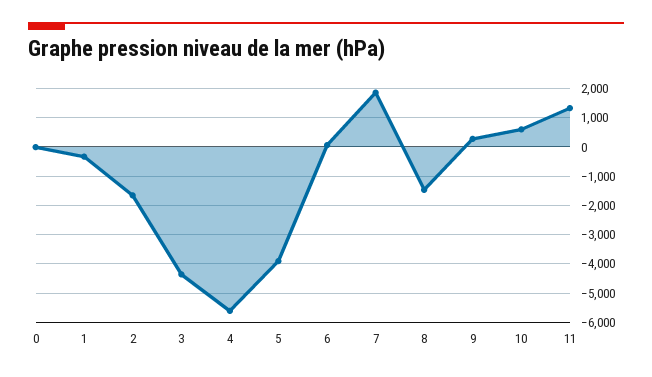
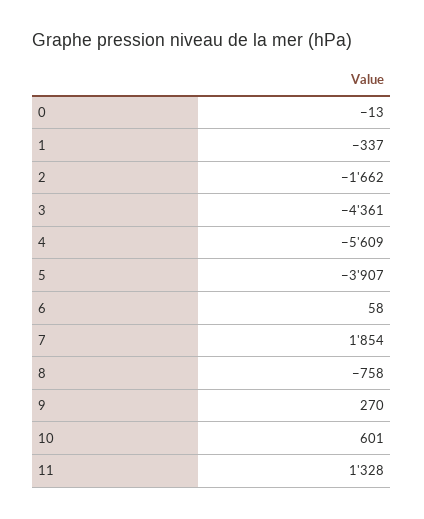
  {
    "0": -13,
    "1": -337,
    "2": -1662,
    "3": -4361,
    "4": -5609,
    "5": -3907,
    "6": 58,
    "7": 1854,
-   "8": -1500,
+   "8": -758,
    "9": 270,
    "10": 601,
    "11": 1328
  }

